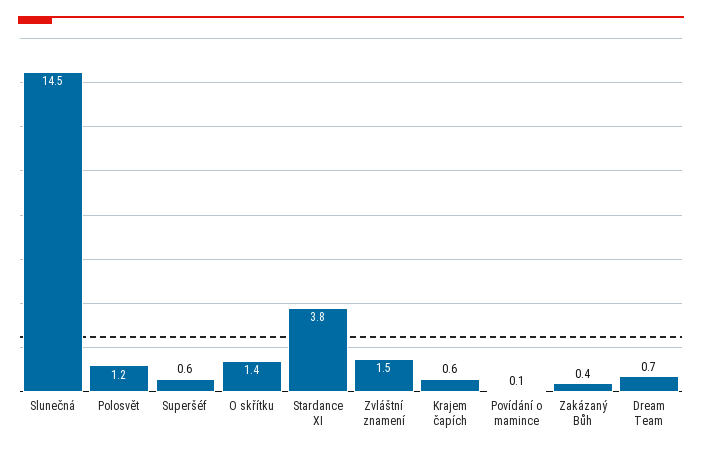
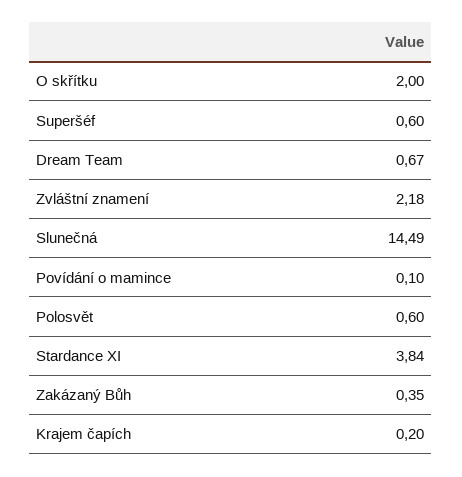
  {
    "Slunečná": 14.49,
-   "Polosvět": 1.2,
+   "Polosvět": 0.6,
    "Superšéf": 0.6,
-   "O skřítku": 1.4,
+   "O skřítku": 2,
    "Stardance XI": 3.84,
-   "Zvláštní znamení": 1.5,
+   "Zvláštní znamení": 2.18,
-   "Krajem čapích": 0.6,
+   "Krajem čapích": 0.2,
    "Povídání o mamince": 0.1,
    "Zakázaný Bůh": 0.35,
    "Dream Team": 0.67
  }

